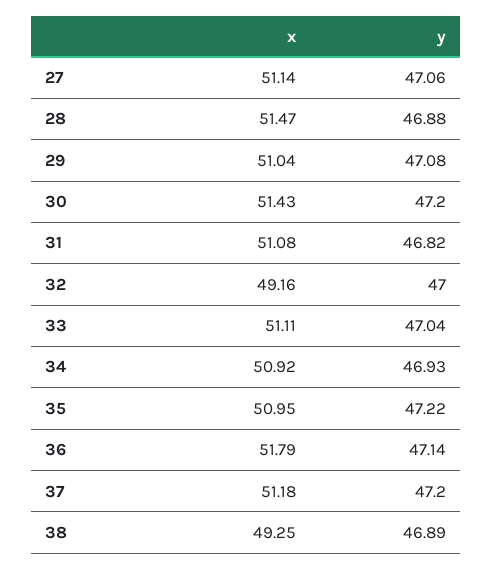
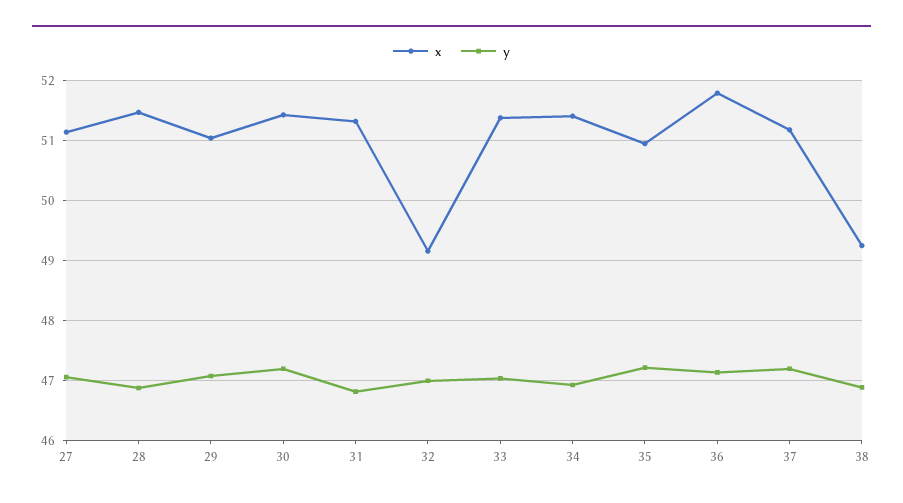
  {
    "x": {
      "27": 51.14,
      "28": 51.47,
      "29": 51.04,
      "30": 51.43,
-     "31": 51.08,
+     "31": 51.3,
      "32": 49.16,
-     "33": 51.11,
+     "33": 51.4,
-     "34": 50.92,
+     "34": 51.4,
      "35": 50.95,
      "36": 51.79,
      "37": 51.18,
      "38": 49.25
    },
    "y": {
      "27": 47.06,
      "28": 46.88,
      "29": 47.08,
      "30": 47.2,
      "31": 46.82,
      "32": 47,
      "33": 47.04,
      "34": 46.93,
      "35": 47.22,
      "36": 47.14,
      "37": 47.2,
      "38": 46.89
    }
  }

